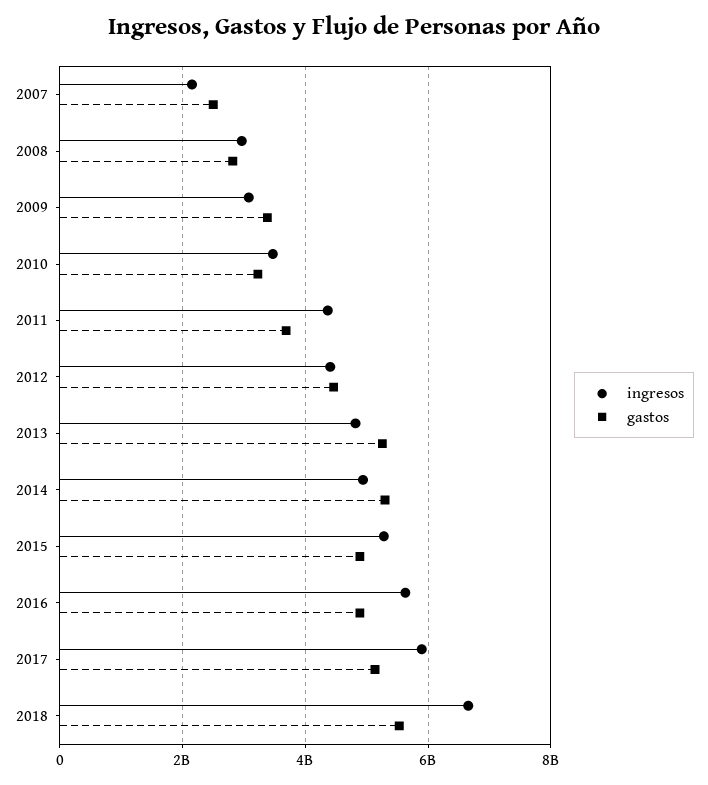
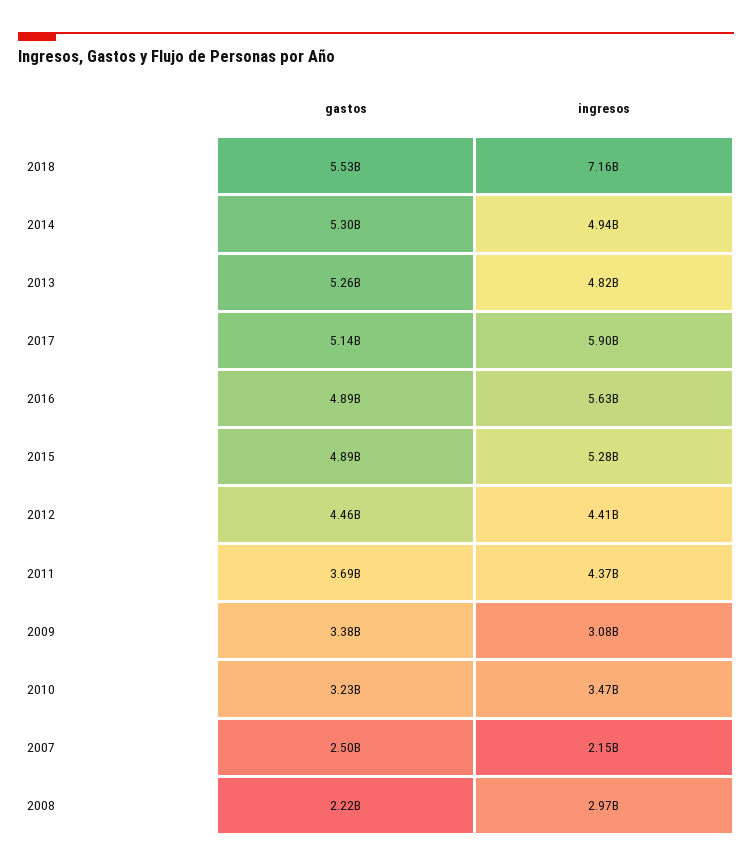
  {
    "ingresos": {
      "2007": 2150000000,
      "2008": 2970000000,
      "2009": 3080000000,
      "2010": 3470000000,
      "2011": 4370000000,
      "2012": 4410000000,
      "2013": 4820000000,
      "2014": 4940000000,
      "2015": 5280000000,
      "2016": 5630000000,
      "2017": 5900000000,
-     "2018": 6600000000
+     "2018": 7160000000
    },
    "gastos": {
      "2007": 2500000000,
-     "2008": 2800000000,
+     "2008": 2220000000,
      "2009": 3380000000,
      "2010": 3230000000,
      "2011": 3690000000,
      "2012": 4460000000,
      "2013": 5260000000,
      "2014": 5300000000,
      "2015": 4890000000,
      "2016": 4890000000,
      "2017": 5140000000,
      "2018": 5530000000
    }
  }

